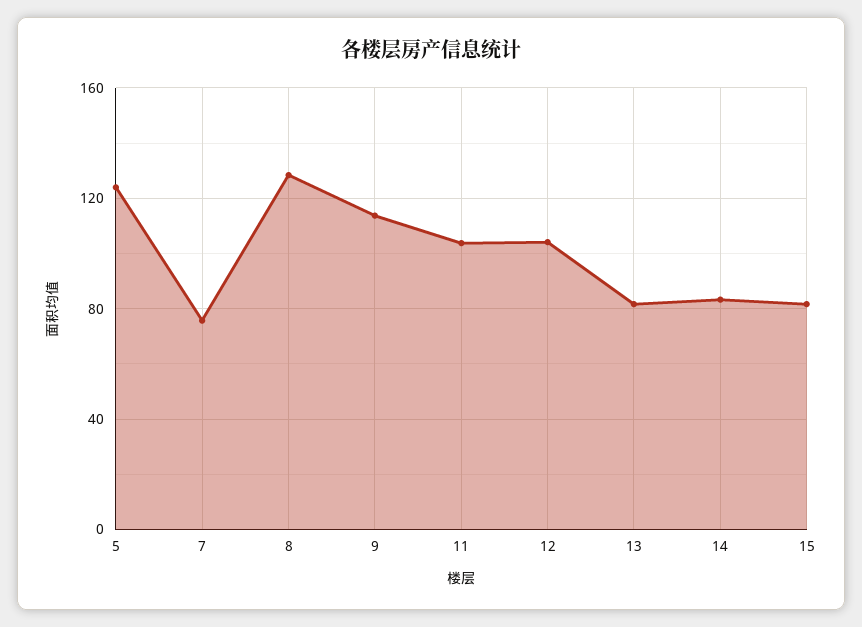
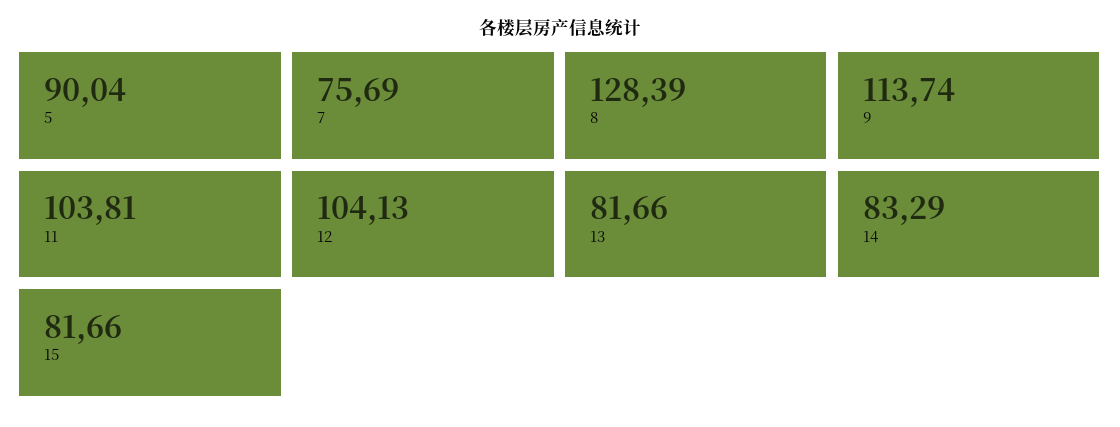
  {
-   "5": 125,
+   "5": 90.04,
    "7": 75.69,
    "8": 128.39,
    "9": 113.74,
    "11": 103.81,
    "12": 104.13,
    "13": 81.66,
    "14": 83.29,
    "15": 81.66
  }

